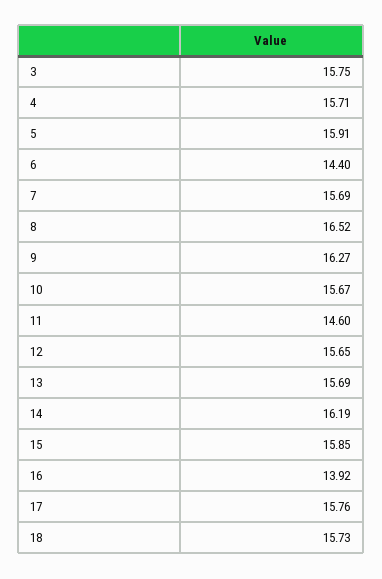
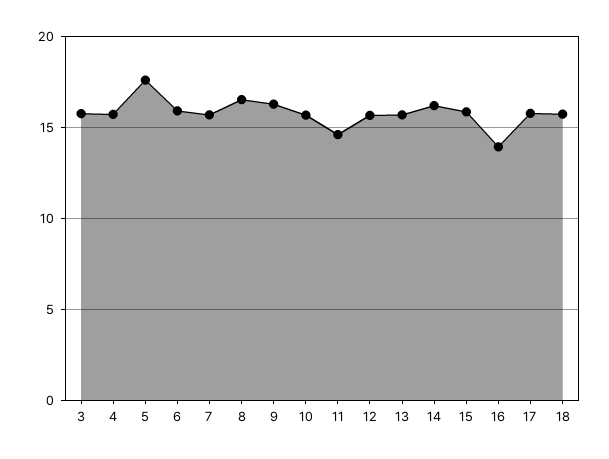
  {
    "3": 15.75,
    "4": 15.71,
-   "5": 15.91,
+   "5": 17.5,
-   "6": 14.4,
+   "6": 16,
    "7": 15.69,
    "8": 16.52,
    "9": 16.27,
    "10": 15.67,
    "11": 14.6,
    "12": 15.65,
    "13": 15.69,
    "14": 16.19,
    "15": 15.85,
    "16": 13.92,
    "17": 15.76,
    "18": 15.73
  }

